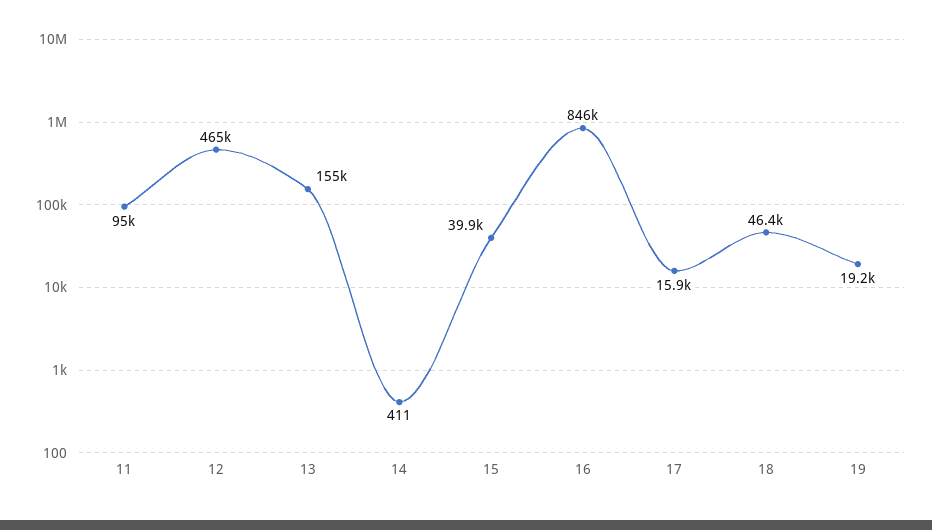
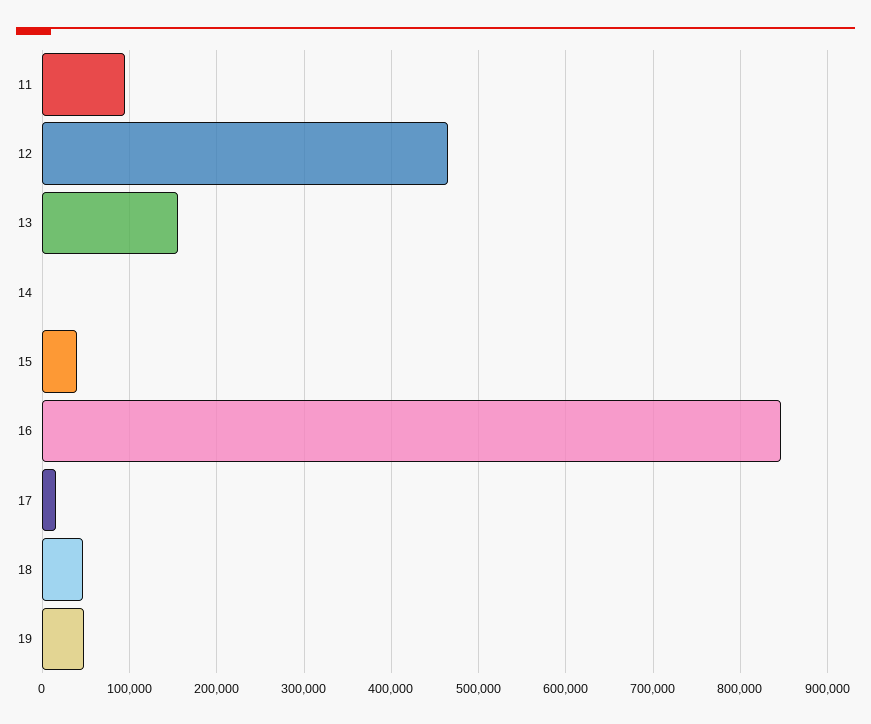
  {
    "11": 95000,
    "12": 465000,
    "13": 155000,
    "14": 411,
    "15": 39900,
    "16": 846000,
    "17": 15900,
    "18": 46400,
-   "19": 19200
+   "19": 50000
  }

